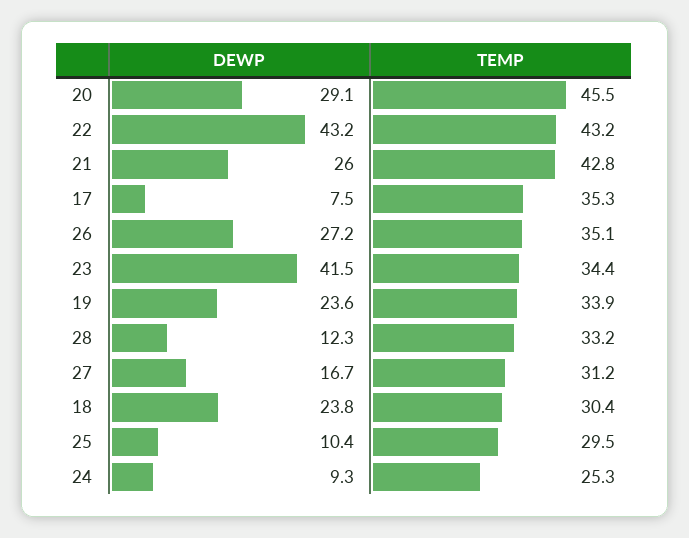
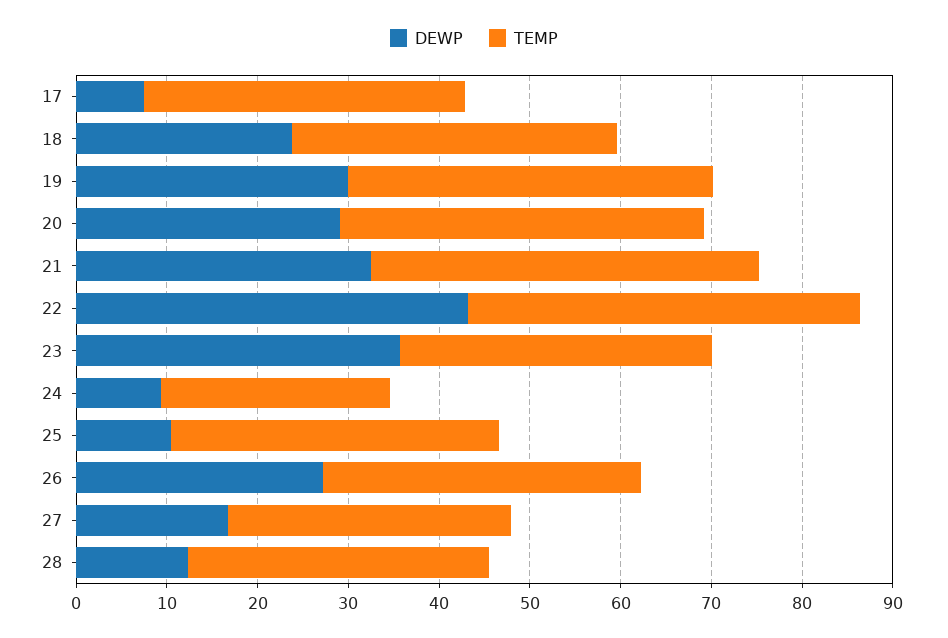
  {
    "DEWP": {
      "20": 29.1,
      "22": 43.2,
-     "21": 26,
+     "21": 32,
      "17": 7.5,
      "26": 27.2,
-     "23": 41.5,
+     "23": 36,
-     "19": 23.6,
+     "19": 30,
      "28": 12.3,
      "27": 16.7,
      "18": 23.8,
      "25": 10.4,
      "24": 9.3
    },
    "TEMP": {
-     "20": 45.5,
+     "20": 40,
      "22": 43.2,
      "21": 42.8,
      "17": 35.3,
      "26": 35.1,
      "23": 34.4,
-     "19": 33.9,
+     "19": 40,
      "28": 33.2,
      "27": 31.2,
-     "18": 30.4,
+     "18": 36,
-     "25": 29.5,
+     "25": 36,
      "24": 25.3
    }
  }

